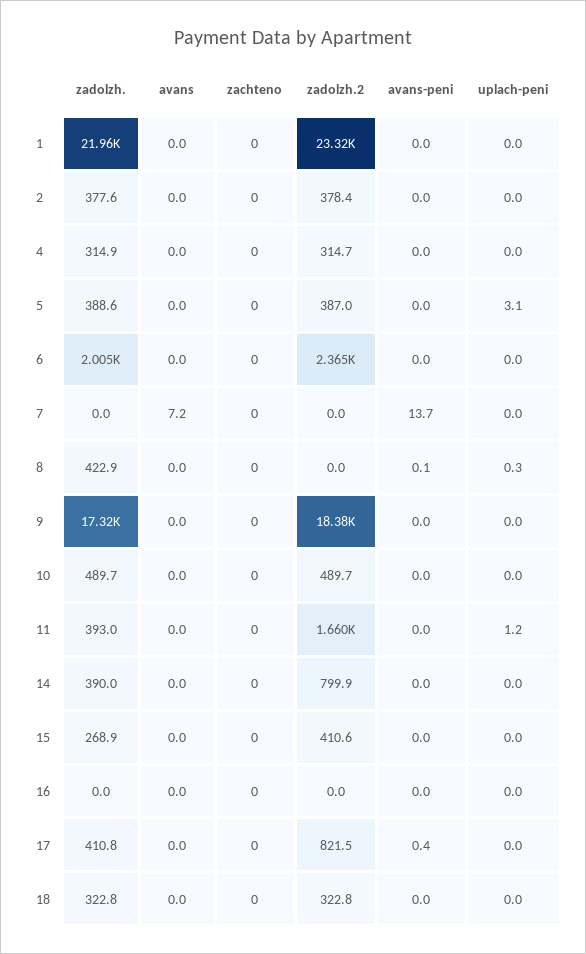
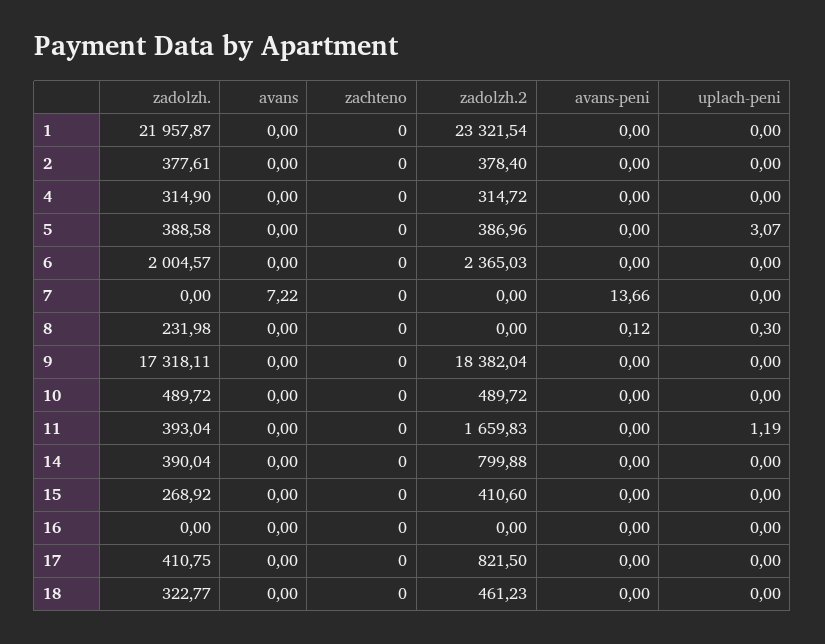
  {
    "zadolzh.": {
      "1": 21957.87,
      "2": 377.61,
      "4": 314.9,
      "5": 388.58,
      "6": 2004.57,
      "7": 0,
-     "8": 422.9,
+     "8": 231.98,
      "9": 17318.11,
      "10": 489.72,
      "11": 393.04,
      "14": 390.04,
      "15": 268.92,
      "16": 0,
      "17": 410.75,
      "18": 322.77
    },
    "avans": {
      "1": 0,
      "2": 0,
      "4": 0,
      "5": 0,
      "6": 0,
      "7": 7.22,
      "8": 0,
      "9": 0,
      "10": 0,
      "11": 0,
      "14": 0,
      "15": 0,
      "16": 0,
      "17": 0,
      "18": 0
    },
    "zachteno": {
      "1": 0,
      "2": 0,
      "4": 0,
      "5": 0,
      "6": 0,
      "7": 0,
      "8": 0,
      "9": 0,
      "10": 0,
      "11": 0,
      "14": 0,
      "15": 0,
      "16": 0,
      "17": 0,
      "18": 0
    },
    "zadolzh.2": {
      "1": 23321.54,
      "2": 378.4,
      "4": 314.72,
      "5": 386.96,
      "6": 2365.03,
      "7": 0,
      "8": 0,
      "9": 18382.04,
      "10": 489.72,
      "11": 1659.83,
      "14": 799.88,
      "15": 410.6,
      "16": 0,
      "17": 821.5,
-     "18": 322.8
+     "18": 461.23
    },
    "avans-peni": {
      "1": 0,
      "2": 0,
      "4": 0,
      "5": 0,
      "6": 0,
      "7": 13.66,
      "8": 0.12,
      "9": 0,
      "10": 0,
      "11": 0,
      "14": 0,
      "15": 0,
      "16": 0,
-     "17": 0.4,
+     "17": 0,
      "18": 0
    },
    "uplach-peni": {
      "1": 0,
      "2": 0,
      "4": 0,
      "5": 3.07,
      "6": 0,
      "7": 0,
      "8": 0.3,
      "9": 0,
      "10": 0,
      "11": 1.19,
      "14": 0,
      "15": 0,
      "16": 0,
      "17": 0,
      "18": 0
    }
  }

